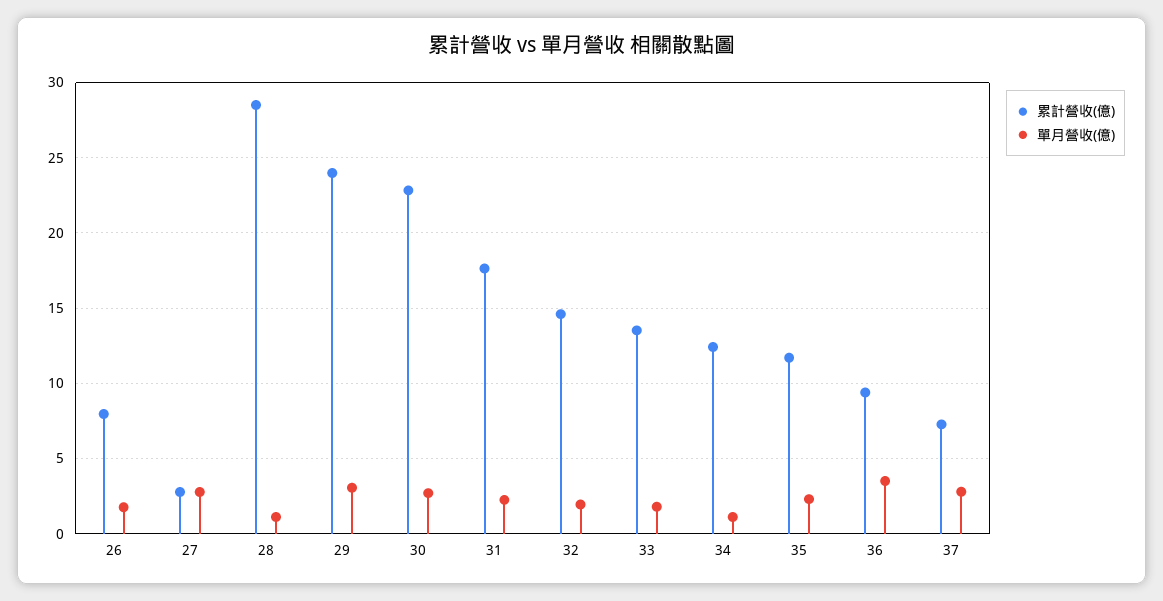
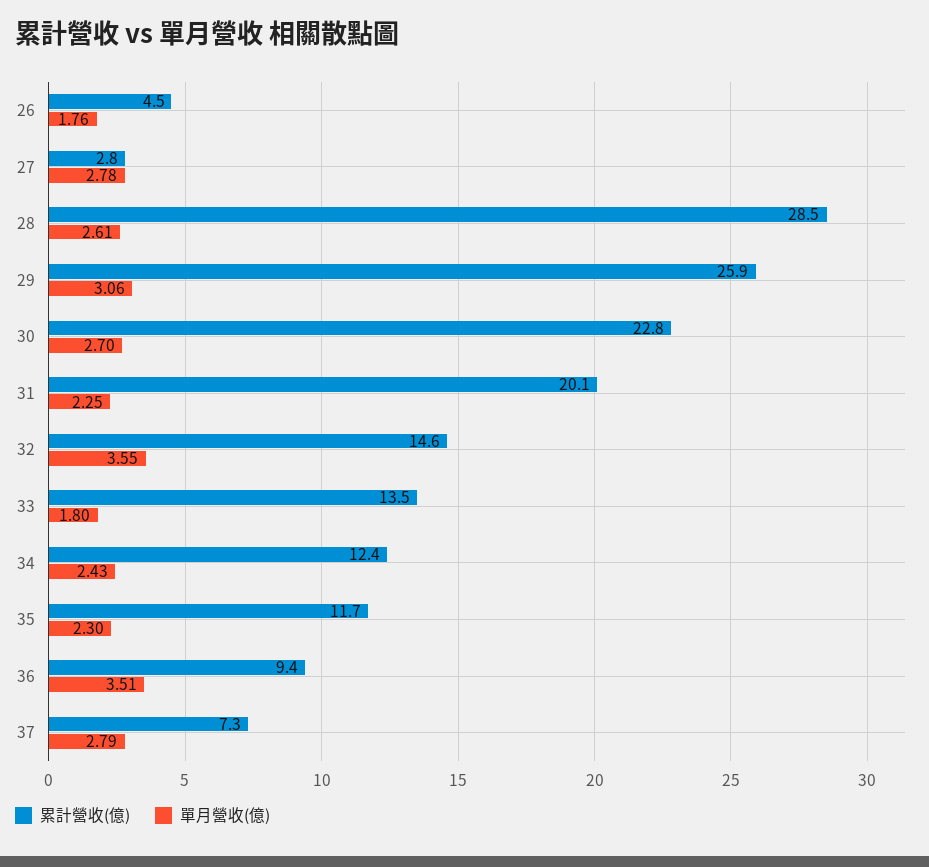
  {
    "累計營收(億)": {
-     "26": 8,
+     "26": 4.5,
      "27": 2.8,
      "28": 28.5,
-     "29": 24,
+     "29": 25.9,
      "30": 22.8,
-     "31": 17.5,
+     "31": 20.1,
      "32": 14.6,
      "33": 13.5,
      "34": 12.4,
      "35": 11.7,
      "36": 9.4,
      "37": 7.3
    },
    "單月營收(億)": {
      "26": 1.76,
      "27": 2.78,
-     "28": 1,
+     "28": 2.61,
      "29": 3.06,
      "30": 2.7,
      "31": 2.25,
-     "32": 2,
+     "32": 3.55,
      "33": 1.8,
-     "34": 1,
+     "34": 2.43,
      "35": 2.3,
      "36": 3.51,
      "37": 2.79
    }
  }

